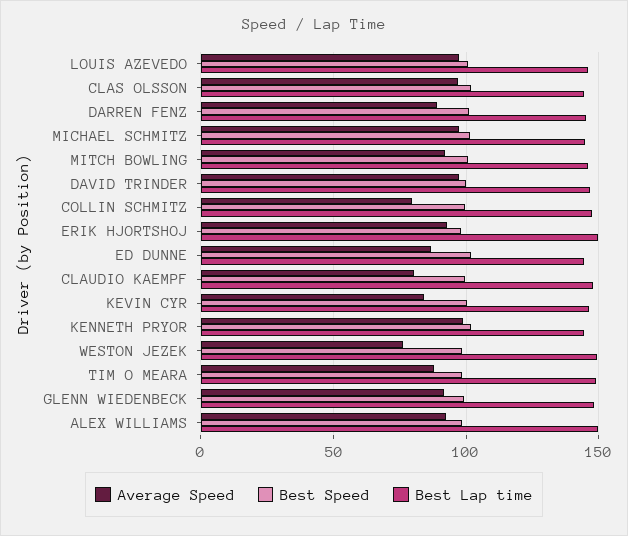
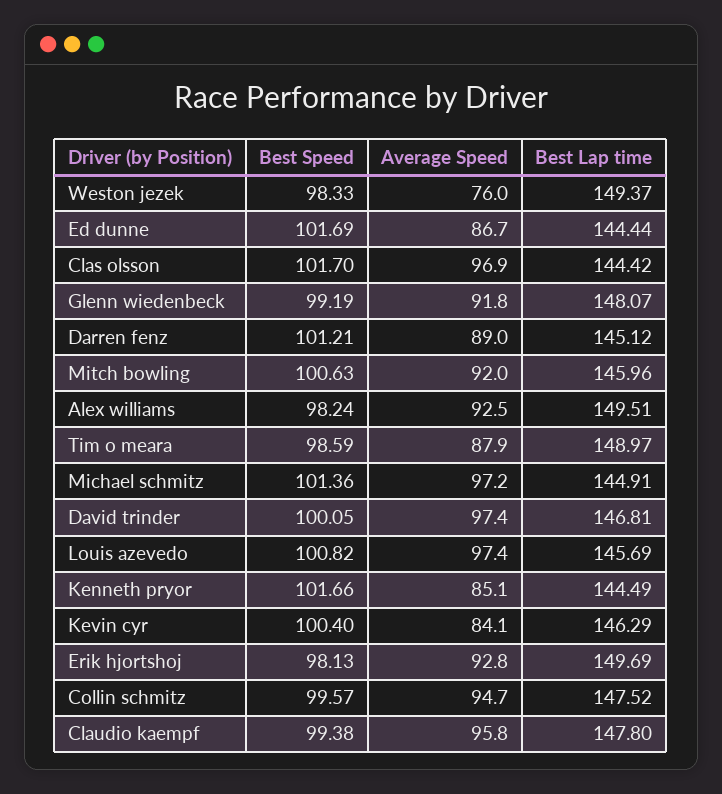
  {
    "Average Speed": {
      "LOUIS AZEVEDO": 97.4,
      "CLAS OLSSON": 96.9,
      "DARREN FENZ": 89,
      "MICHAEL SCHMITZ": 97.2,
      "MITCH BOWLING": 92,
      "DAVID TRINDER": 97.4,
-     "COLLIN SCHMITZ": 80,
+     "COLLIN SCHMITZ": 94.7,
      "ERIK HJORTSHOJ": 92.8,
      "ED DUNNE": 86.7,
-     "CLAUDIO KAEMPF": 80,
+     "CLAUDIO KAEMPF": 95.8,
      "KEVIN CYR": 84.1,
-     "KENNETH PRYOR": 100,
+     "KENNETH PRYOR": 85.1,
      "WESTON JEZEK": 76,
      "TIM O MEARA": 87.9,
      "GLENN WIEDENBECK": 91.8,
      "ALEX WILLIAMS": 92.5
    },
    "Best Speed": {
      "LOUIS AZEVEDO": 100.82,
      "CLAS OLSSON": 101.7,
      "DARREN FENZ": 101.21,
      "MICHAEL SCHMITZ": 101.36,
      "MITCH BOWLING": 100.63,
      "DAVID TRINDER": 100.05,
      "COLLIN SCHMITZ": 99.57,
      "ERIK HJORTSHOJ": 98.13,
      "ED DUNNE": 101.69,
      "CLAUDIO KAEMPF": 99.38,
      "KEVIN CYR": 100.4,
      "KENNETH PRYOR": 101.66,
      "WESTON JEZEK": 98.33,
      "TIM O MEARA": 98.59,
      "GLENN WIEDENBECK": 99.19,
      "ALEX WILLIAMS": 98.24
    },
    "Best Lap time": {
      "LOUIS AZEVEDO": 145.69,
      "CLAS OLSSON": 144.42,
      "DARREN FENZ": 145.12,
      "MICHAEL SCHMITZ": 144.91,
      "MITCH BOWLING": 145.96,
      "DAVID TRINDER": 146.81,
      "COLLIN SCHMITZ": 147.52,
      "ERIK HJORTSHOJ": 149.69,
      "ED DUNNE": 144.44,
      "CLAUDIO KAEMPF": 147.8,
      "KEVIN CYR": 146.29,
      "KENNETH PRYOR": 144.49,
      "WESTON JEZEK": 149.37,
      "TIM O MEARA": 148.97,
      "GLENN WIEDENBECK": 148.07,
      "ALEX WILLIAMS": 149.51
    }
  }

